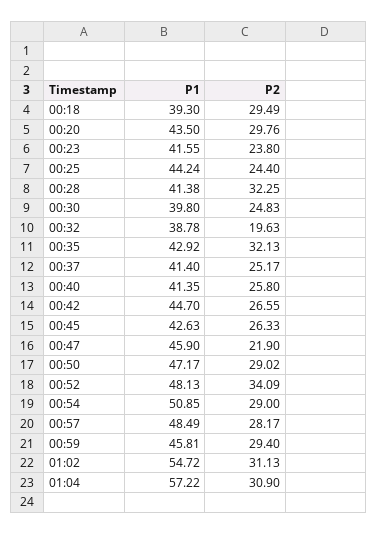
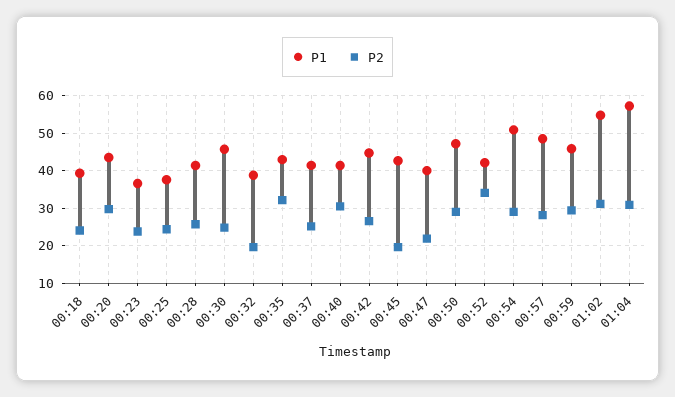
  {
    "P1": {
      "00:18": 39.3,
      "00:20": 43.5,
-     "00:23": 41.55,
+     "00:23": 36,
-     "00:25": 44.24,
+     "00:25": 38,
      "00:28": 41.38,
-     "00:30": 39.8,
+     "00:30": 46,
      "00:32": 38.78,
      "00:35": 42.92,
      "00:37": 41.4,
      "00:40": 41.35,
      "00:42": 44.7,
      "00:45": 42.63,
-     "00:47": 45.9,
+     "00:47": 40,
      "00:50": 47.17,
-     "00:52": 48.13,
+     "00:52": 42,
      "00:54": 50.85,
      "00:57": 48.49,
      "00:59": 45.81,
      "01:02": 54.72,
      "01:04": 57.22
    },
    "P2": {
-     "00:18": 29.49,
+     "00:18": 24,
      "00:20": 29.76,
      "00:23": 23.8,
      "00:25": 24.4,
-     "00:28": 32.25,
+     "00:28": 26,
      "00:30": 24.83,
      "00:32": 19.63,
      "00:35": 32.13,
      "00:37": 25.17,
-     "00:40": 25.8,
+     "00:40": 30,
      "00:42": 26.55,
-     "00:45": 26.33,
+     "00:45": 20,
      "00:47": 21.9,
      "00:50": 29.02,
      "00:52": 34.09,
      "00:54": 29,
      "00:57": 28.17,
      "00:59": 29.4,
      "01:02": 31.13,
      "01:04": 30.9
    }
  }

